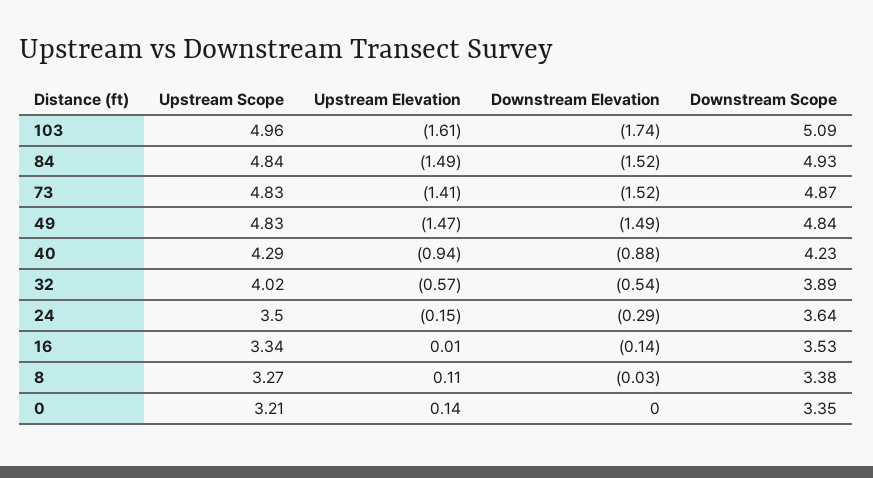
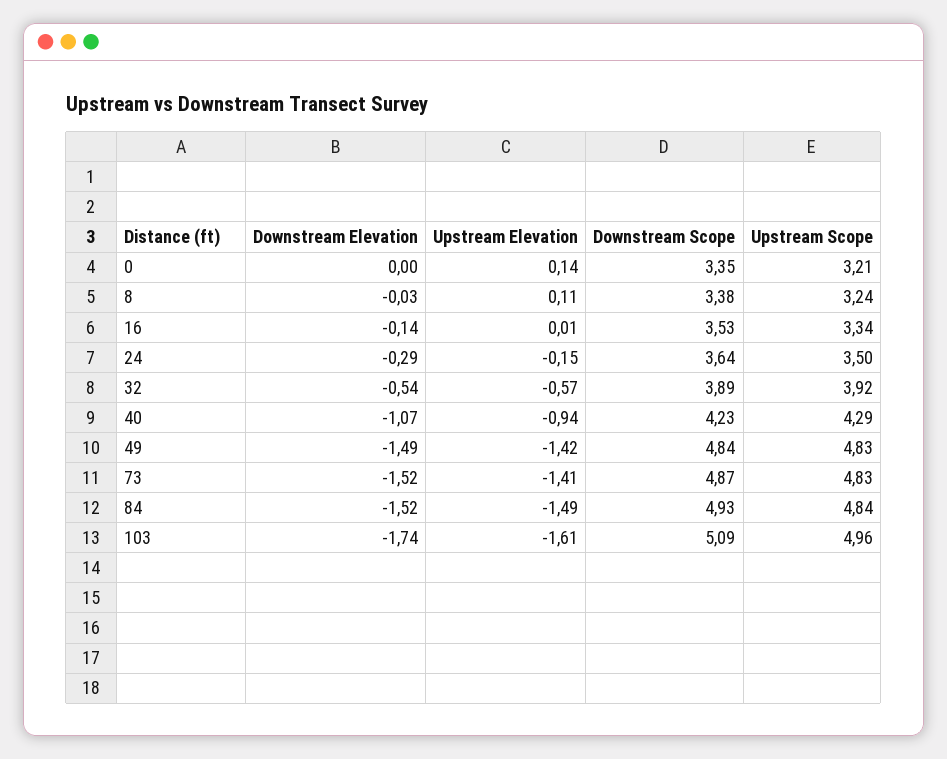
  {
    "Upstream Scope": {
      "103": 4.96,
      "84": 4.84,
      "73": 4.83,
      "49": 4.83,
      "40": 4.29,
-     "32": 4.02,
+     "32": 3.92,
      "24": 3.5,
      "16": 3.34,
-     "8": 3.27,
+     "8": 3.24,
      "0": 3.21
    },
    "Upstream Elevation": {
      "103": -1.61,
      "84": -1.49,
      "73": -1.41,
-     "49": -1.47,
+     "49": -1.42,
      "40": -0.94,
      "32": -0.57,
      "24": -0.15,
      "16": 0.01,
      "8": 0.11,
      "0": 0.14
    },
    "Downstream Elevation": {
      "103": -1.74,
      "84": -1.52,
      "73": -1.52,
      "49": -1.49,
-     "40": -0.88,
+     "40": -1.07,
      "32": -0.54,
      "24": -0.29,
      "16": -0.14,
      "8": -0.03,
      "0": 0
    },
    "Downstream Scope": {
      "103": 5.09,
      "84": 4.93,
      "73": 4.87,
      "49": 4.84,
      "40": 4.23,
      "32": 3.89,
      "24": 3.64,
      "16": 3.53,
      "8": 3.38,
      "0": 3.35
    }
  }

